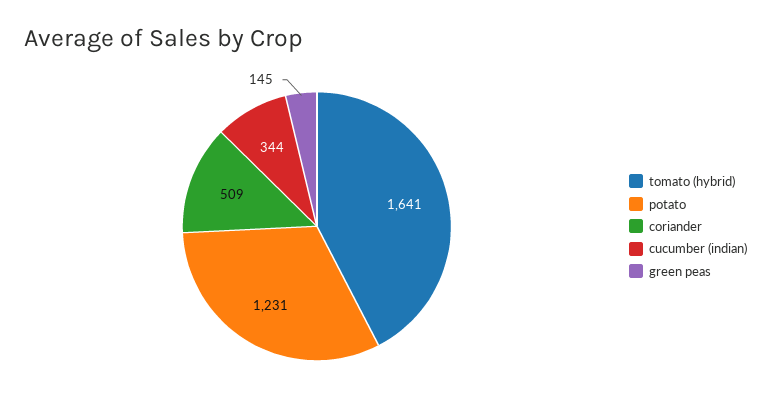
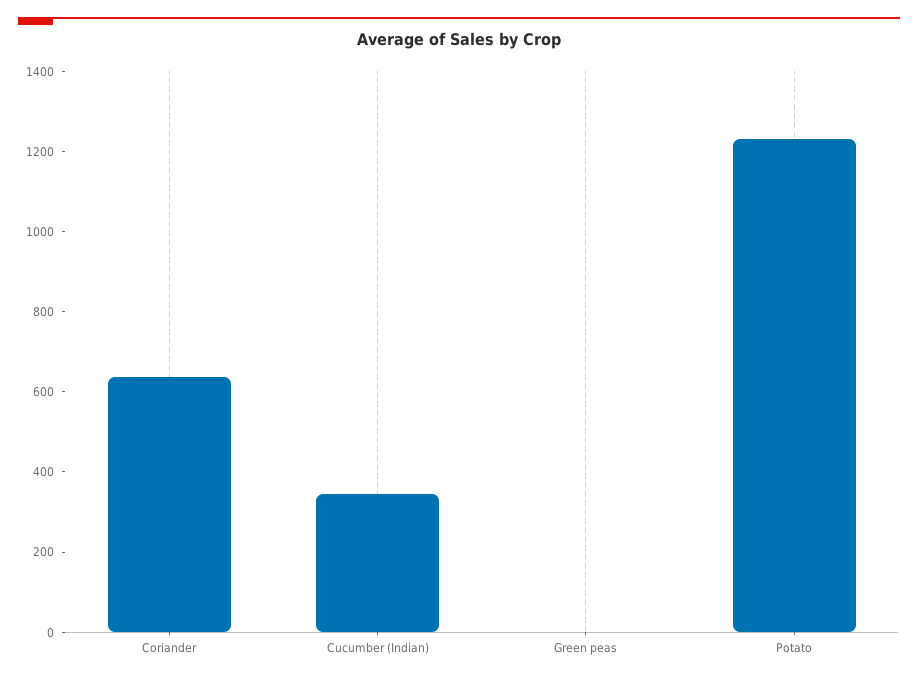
  {
-   "tomato (hybrid)": 1641,
    "potato": 1231,
-   "coriander": 509,
+   "coriander": 650,
    "cucumber (indian)": 344,
-   "green peas": 145
+   "green peas": 0
  }

